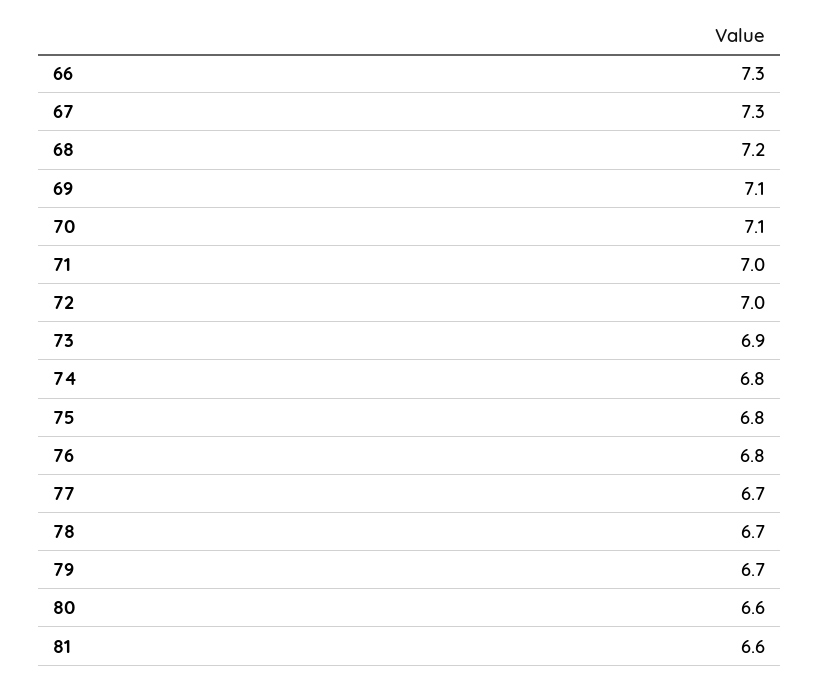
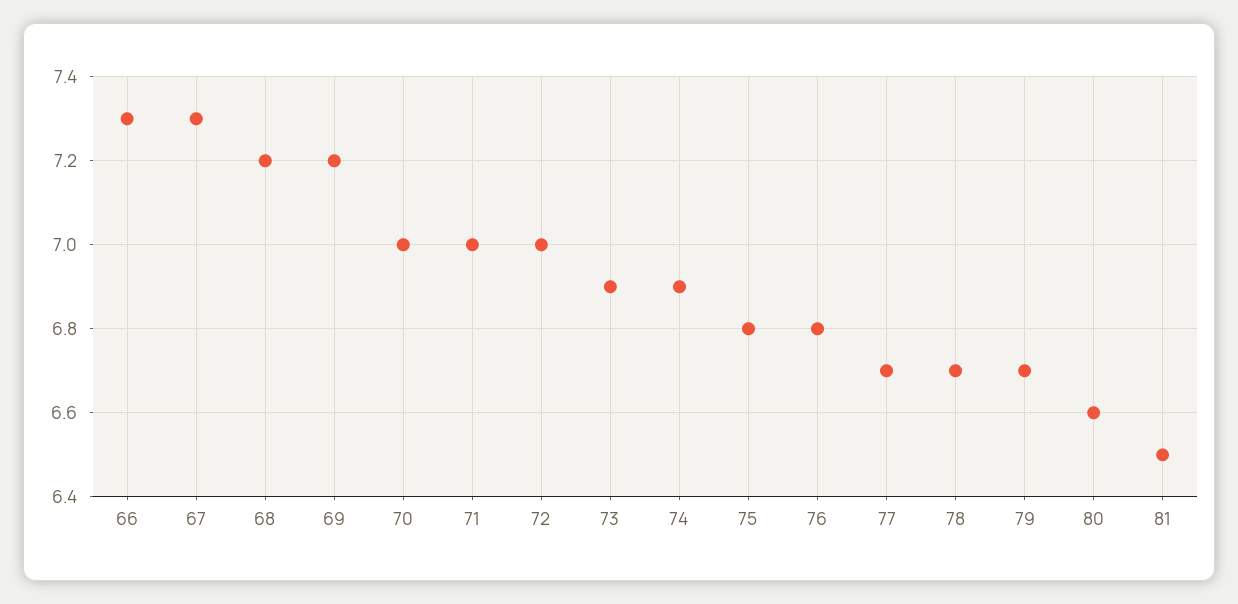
  {
    "66": 7.3,
    "67": 7.3,
    "68": 7.2,
-   "69": 7.1,
+   "69": 7.2,
-   "70": 7.1,
+   "70": 7,
    "71": 7,
    "72": 7,
    "73": 6.9,
-   "74": 6.8,
+   "74": 6.9,
    "75": 6.8,
    "76": 6.8,
    "77": 6.7,
    "78": 6.7,
    "79": 6.7,
    "80": 6.6,
-   "81": 6.6
+   "81": 6.5
  }

